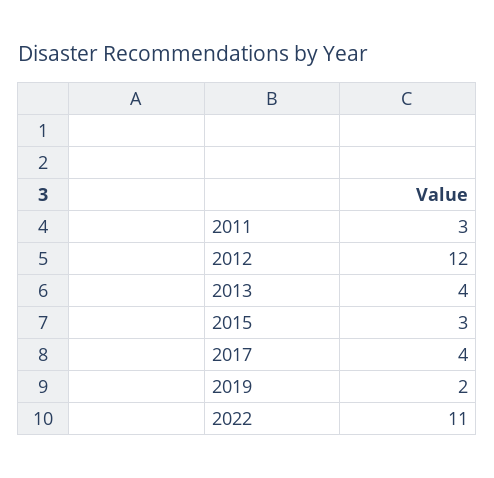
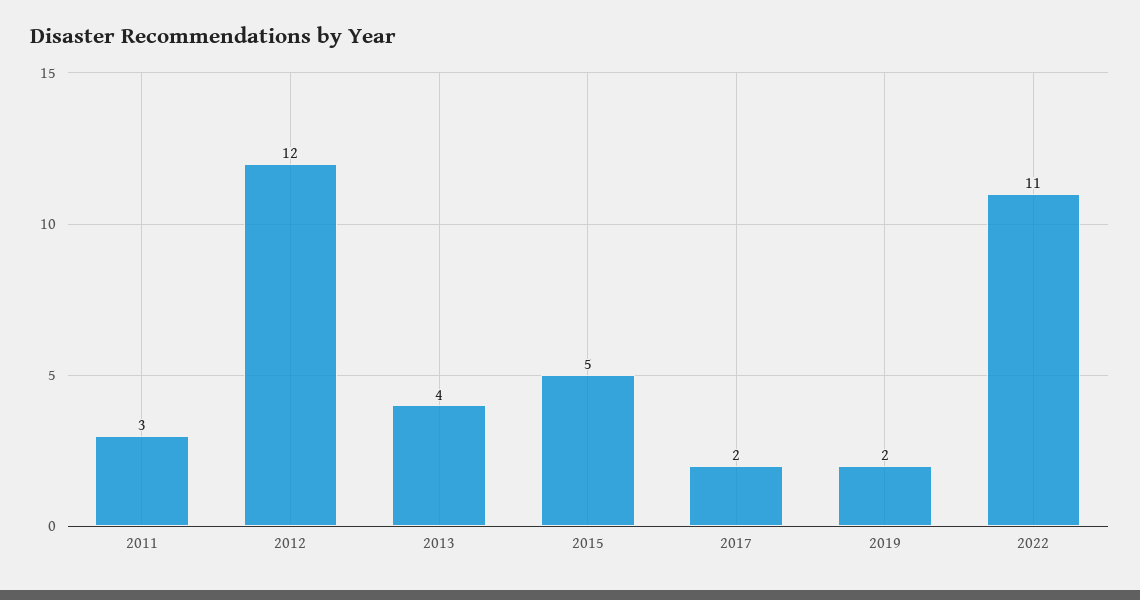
  {
    "2011": 3,
    "2012": 12,
    "2013": 4,
-   "2015": 3,
+   "2015": 5,
-   "2017": 4,
+   "2017": 2,
    "2019": 2,
    "2022": 11
  }

